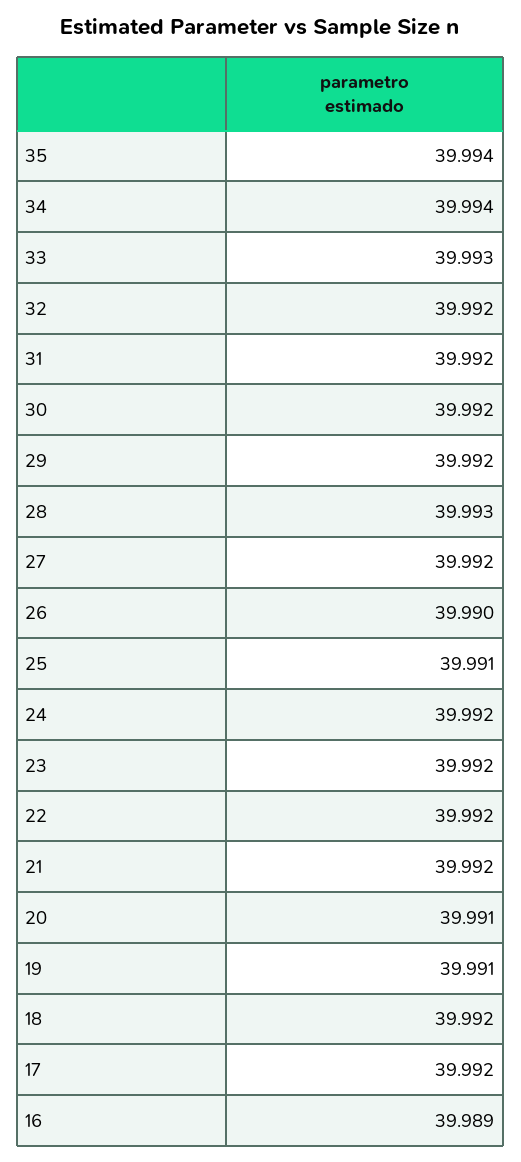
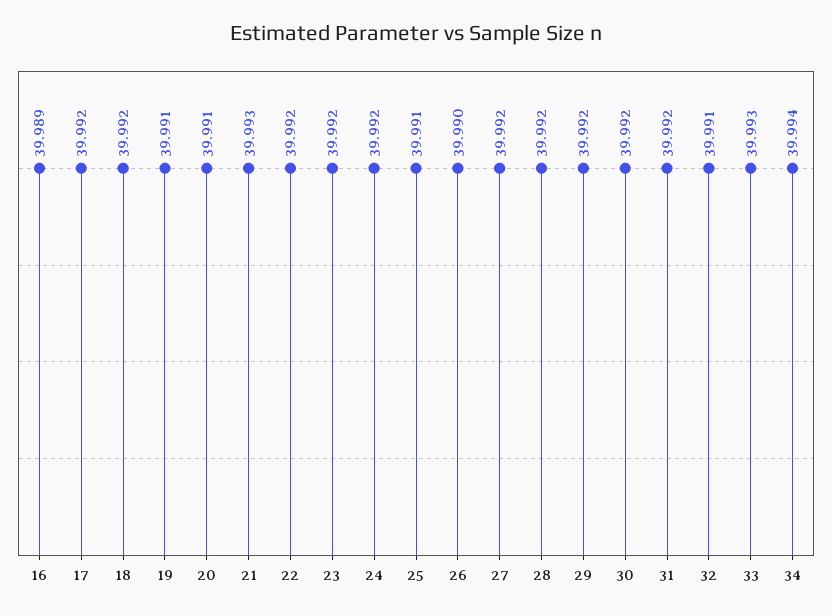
  {
-   "35": 39.994,
    "34": 39.994,
    "33": 39.993,
-   "32": 39.992,
+   "32": 39.991,
    "31": 39.992,
    "30": 39.992,
    "29": 39.992,
-   "28": 39.993,
+   "28": 39.992,
    "27": 39.992,
    "26": 39.99,
    "25": 39.991,
    "24": 39.992,
    "23": 39.992,
    "22": 39.992,
-   "21": 39.992,
+   "21": 39.993,
    "20": 39.991,
    "19": 39.991,
    "18": 39.992,
    "17": 39.992,
    "16": 39.989
  }

